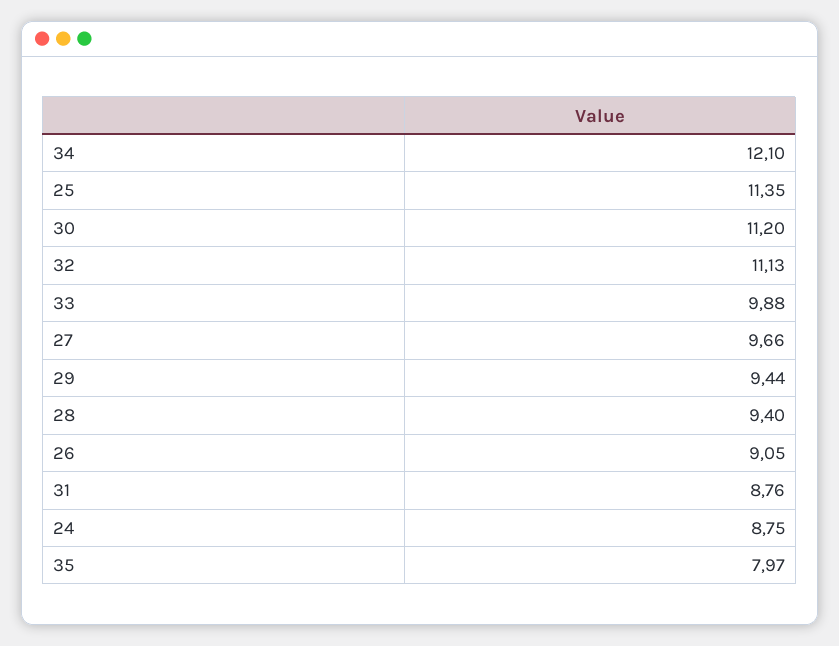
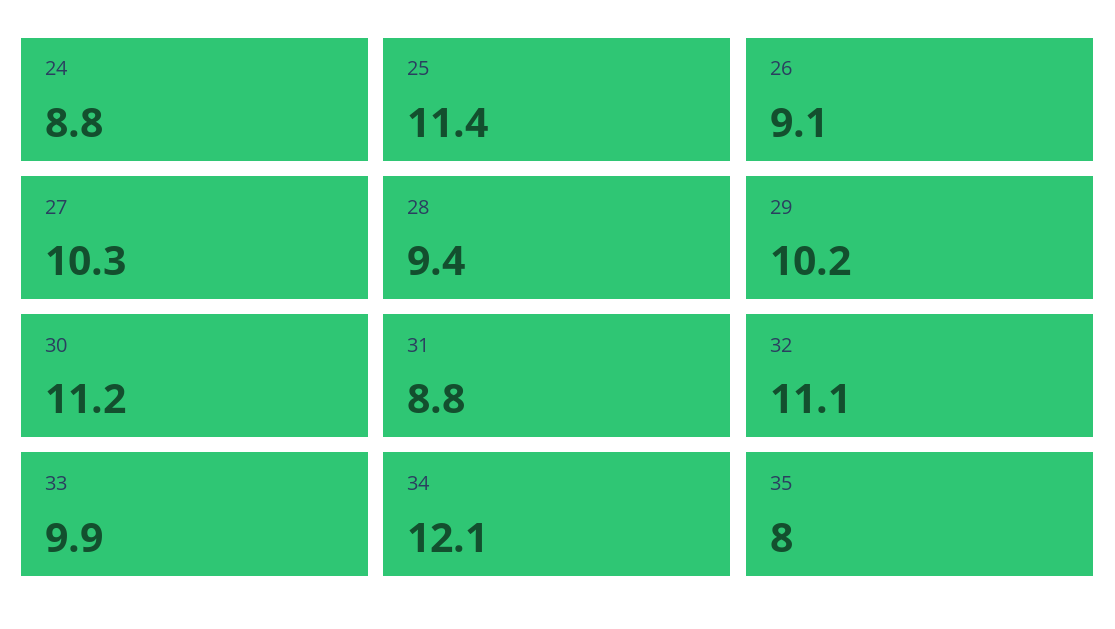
  {
    "34": 12.1,
    "25": 11.35,
    "30": 11.2,
    "32": 11.13,
    "33": 9.88,
-   "27": 9.66,
+   "27": 10.3,
-   "29": 9.44,
+   "29": 10.2,
    "28": 9.4,
    "26": 9.05,
    "31": 8.76,
    "24": 8.75,
    "35": 7.97
  }

